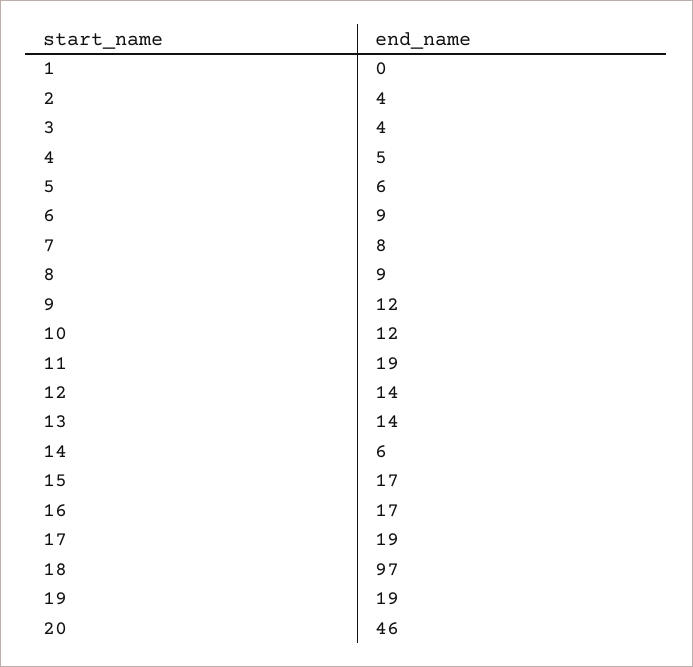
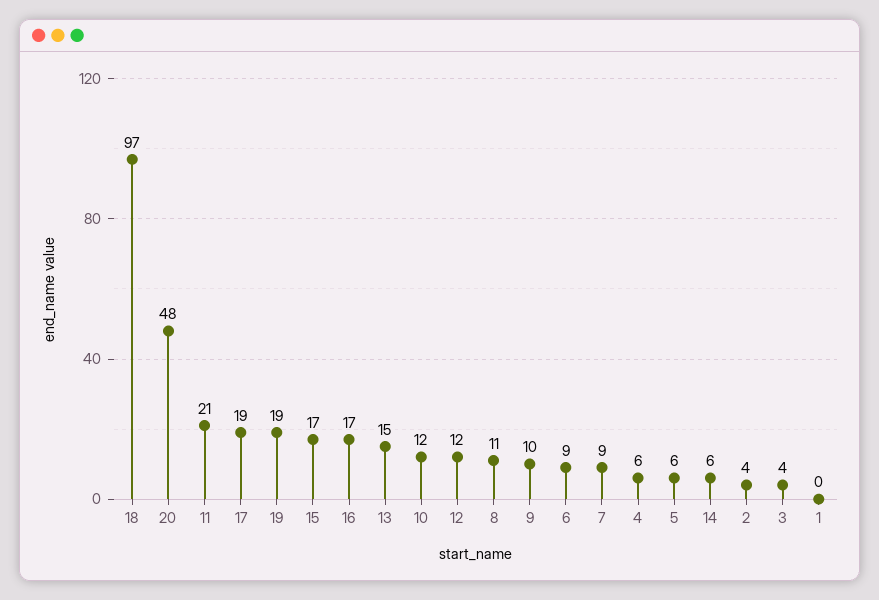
  {
    "1": 0,
    "2": 4,
    "3": 4,
-   "4": 5,
+   "4": 6,
    "5": 6,
    "6": 9,
-   "7": 8,
+   "7": 9,
-   "8": 9,
+   "8": 11,
-   "9": 12,
+   "9": 10,
    "10": 12,
-   "11": 19,
+   "11": 21,
-   "12": 14,
+   "12": 12,
-   "13": 14,
+   "13": 15,
    "14": 6,
    "15": 17,
    "16": 17,
    "17": 19,
    "18": 97,
    "19": 19,
-   "20": 46
+   "20": 48
  }

